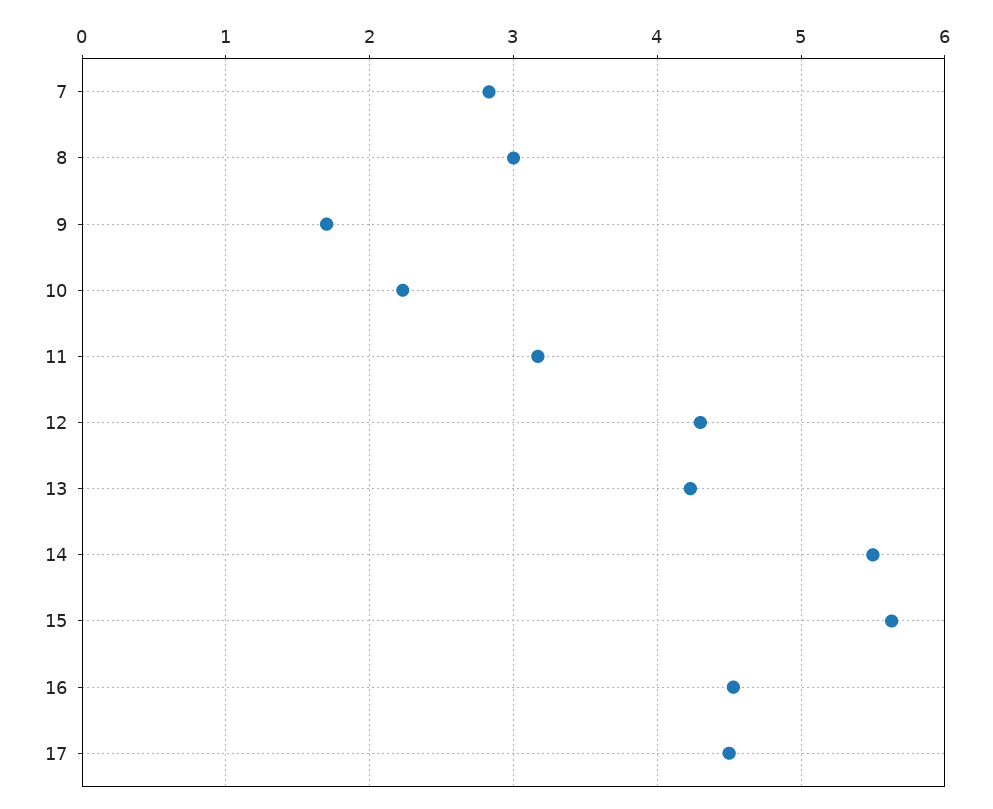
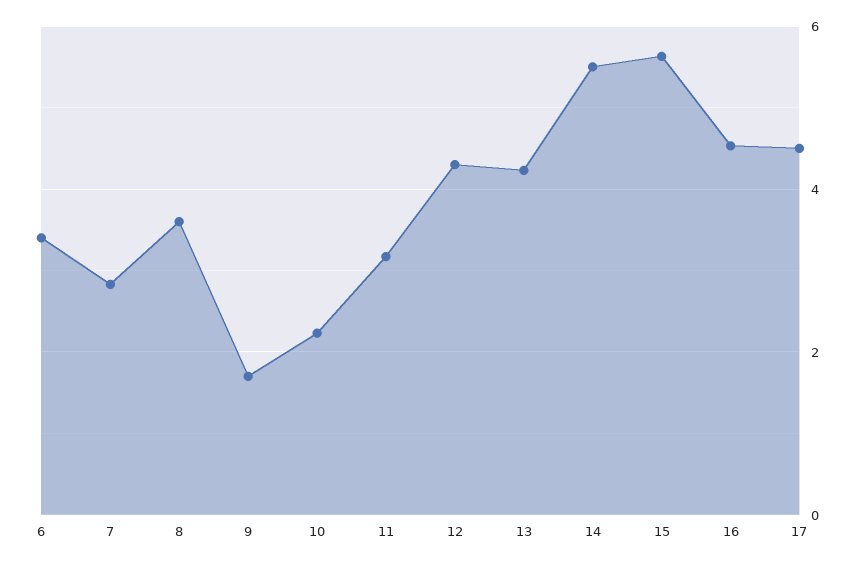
  {
    "7": 2.8,
-   "8": 3,
+   "8": 3.6,
    "9": 1.7,
    "10": 2.2,
    "11": 3.2,
    "12": 4.3,
    "13": 4.2,
    "14": 5.5,
    "15": 5.6,
    "16": 4.5,
-   "17": 4.5
+   "17": 4.5,
+   "6": 3.4
  }

